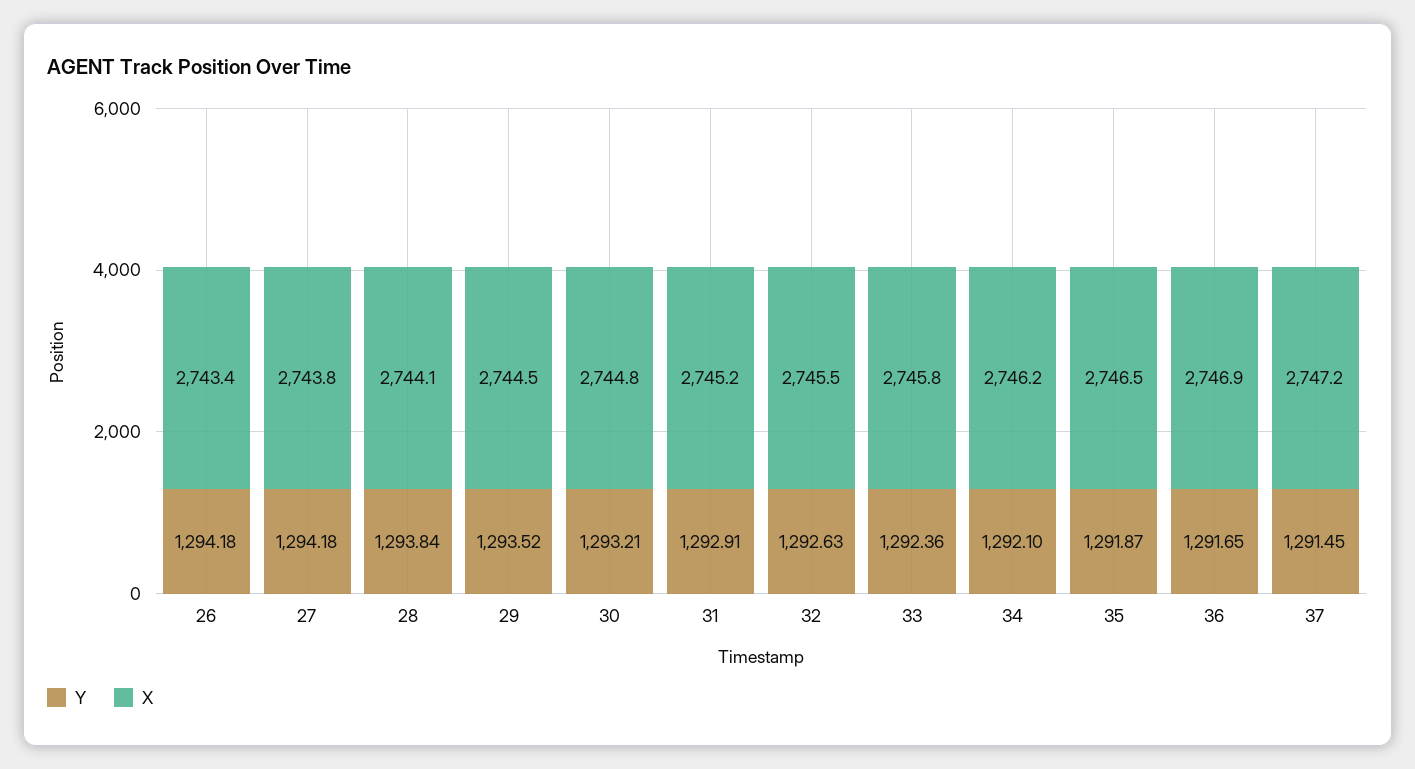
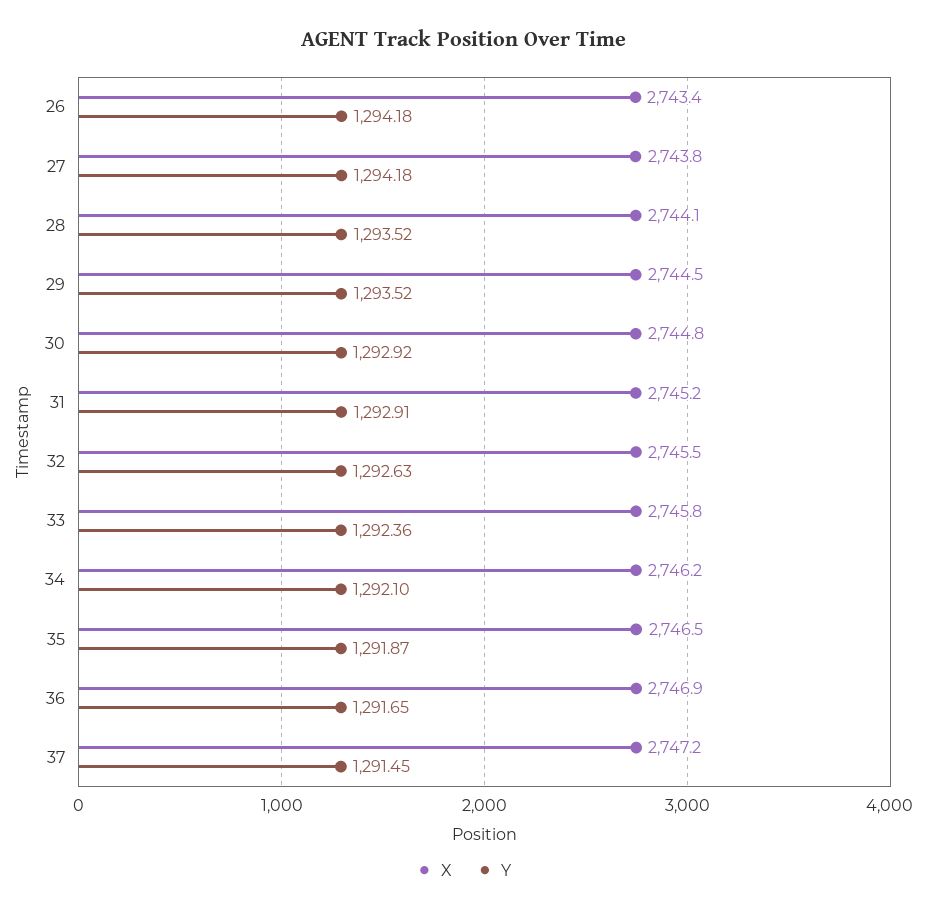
  {
    "Y": {
      "26": 1294.18,
      "27": 1294.18,
-     "28": 1293.84,
+     "28": 1293.52,
      "29": 1293.52,
-     "30": 1293.21,
+     "30": 1292.92,
      "31": 1292.91,
      "32": 1292.63,
      "33": 1292.36,
      "34": 1292.1,
      "35": 1291.87,
      "36": 1291.65,
      "37": 1291.45
    },
    "X": {
      "26": 2743.4,
      "27": 2743.8,
      "28": 2744.1,
      "29": 2744.5,
      "30": 2744.8,
      "31": 2745.2,
      "32": 2745.5,
      "33": 2745.8,
      "34": 2746.2,
      "35": 2746.5,
      "36": 2746.9,
      "37": 2747.2
    }
  }

